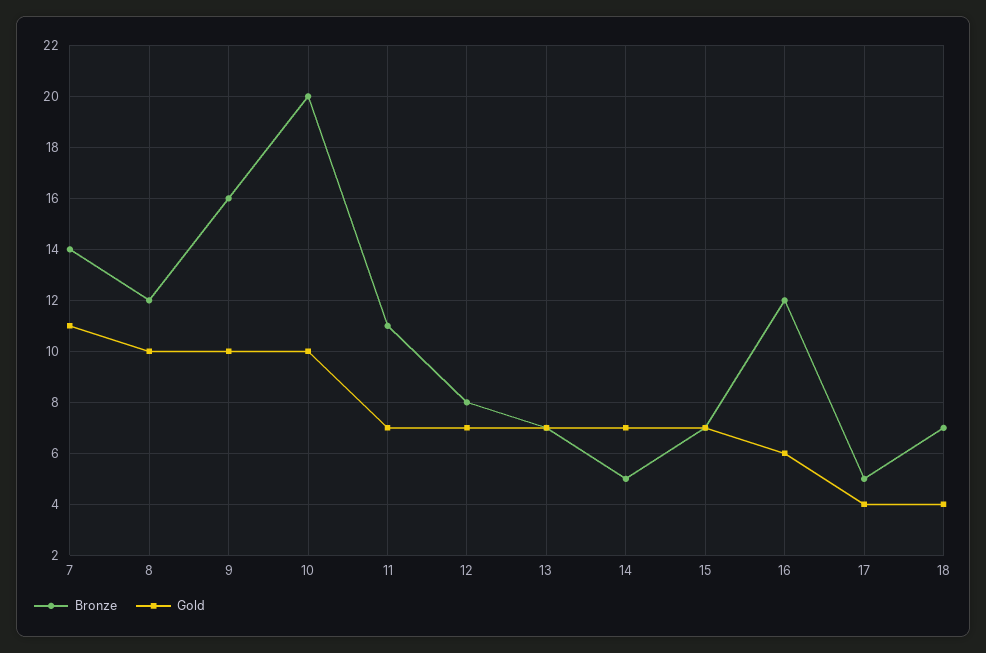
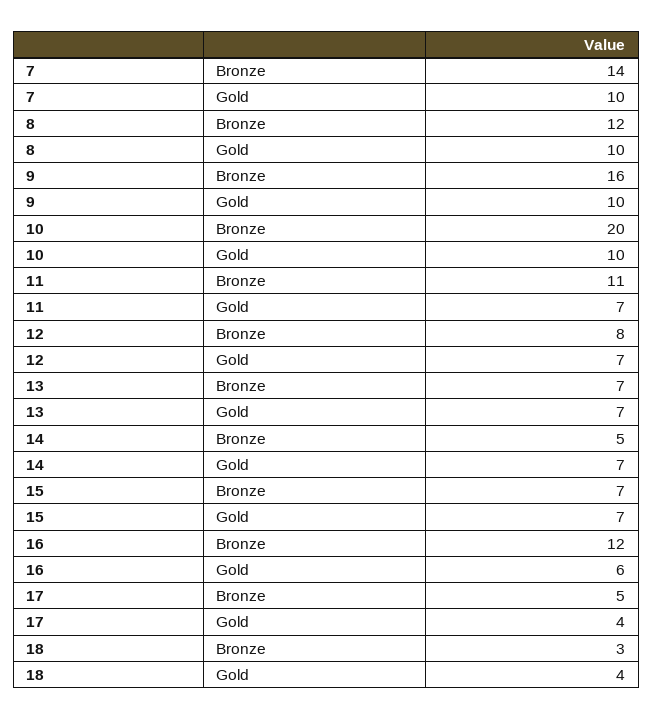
  {
    "Bronze": {
      "7": 14,
      "8": 12,
      "9": 16,
      "10": 20,
      "11": 11,
      "12": 8,
      "13": 7,
      "14": 5,
      "15": 7,
      "16": 12,
      "17": 5,
-     "18": 7
+     "18": 3
    },
    "Gold": {
-     "7": 11,
+     "7": 10,
      "8": 10,
      "9": 10,
      "10": 10,
      "11": 7,
      "12": 7,
      "13": 7,
      "14": 7,
      "15": 7,
      "16": 6,
      "17": 4,
      "18": 4
    }
  }

